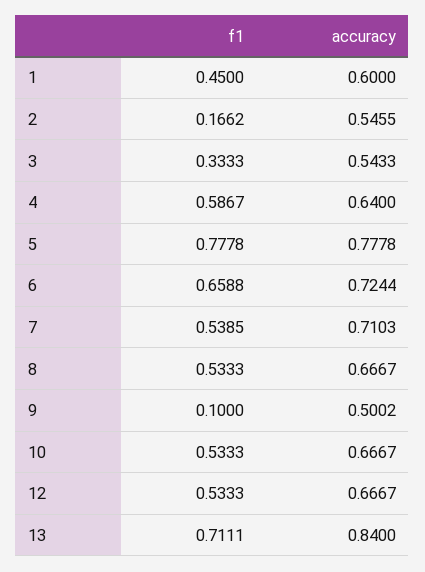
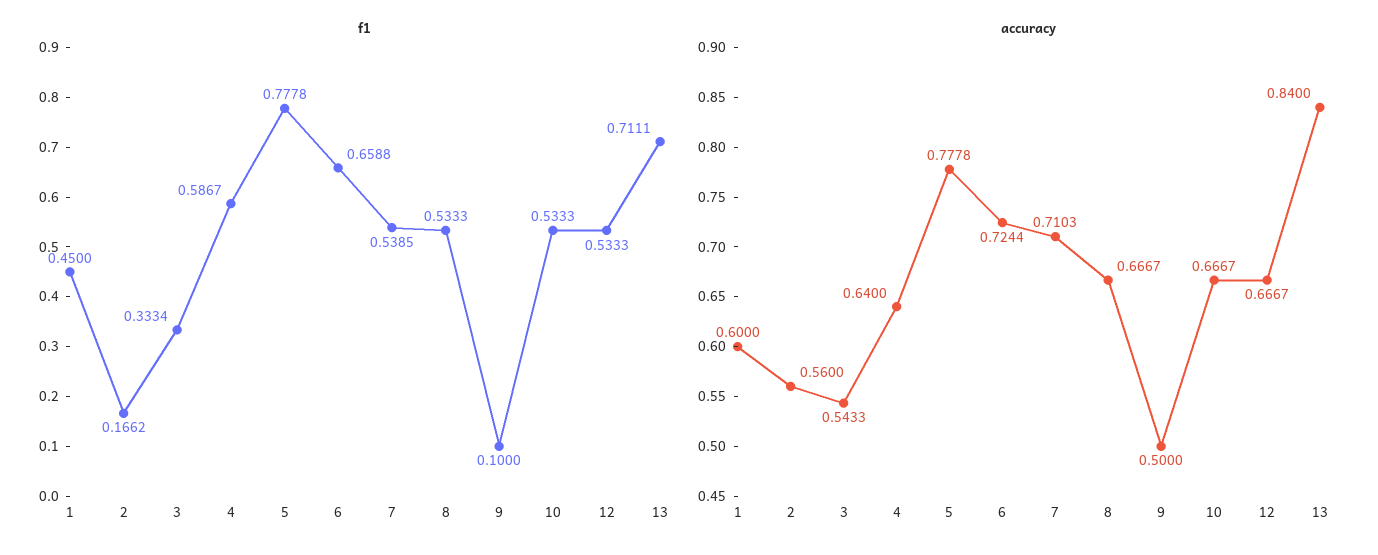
  {
    "f1": {
      "1": 0.45,
      "2": 0.1662,
-     "3": 0.3333,
+     "3": 0.3334,
      "4": 0.5867,
      "5": 0.7778,
      "6": 0.6588,
      "7": 0.5385,
      "8": 0.5333,
      "9": 0.1,
      "10": 0.5333,
      "12": 0.5333,
      "13": 0.7111
    },
    "accuracy": {
      "1": 0.6,
-     "2": 0.5455,
+     "2": 0.56,
      "3": 0.5433,
      "4": 0.64,
      "5": 0.7778,
      "6": 0.7244,
      "7": 0.7103,
      "8": 0.6667,
-     "9": 0.5002,
+     "9": 0.5,
      "10": 0.6667,
      "12": 0.6667,
      "13": 0.84
    }
  }

